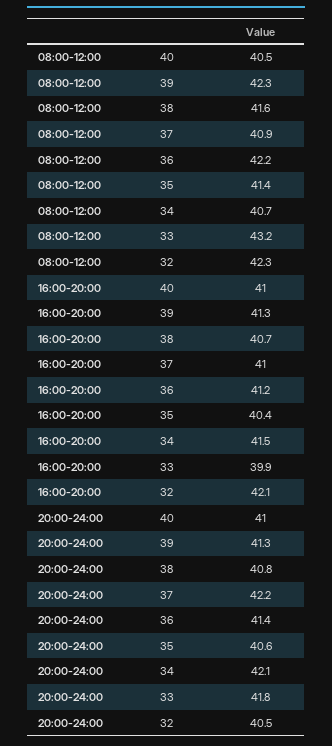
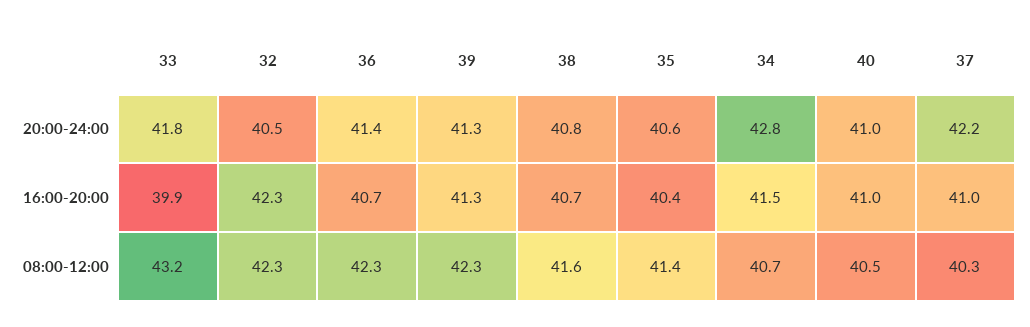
  {
    "08:00-12:00": {
      "40": 40.5,
      "39": 42.3,
      "38": 41.6,
-     "37": 40.9,
+     "37": 40.3,
-     "36": 42.2,
+     "36": 42.3,
      "35": 41.4,
      "34": 40.7,
      "33": 43.2,
      "32": 42.3
    },
    "16:00-20:00": {
      "40": 41,
      "39": 41.3,
      "38": 40.7,
      "37": 41,
-     "36": 41.2,
+     "36": 40.7,
      "35": 40.4,
      "34": 41.5,
      "33": 39.9,
-     "32": 42.1
+     "32": 42.3
    },
    "20:00-24:00": {
      "40": 41,
      "39": 41.3,
      "38": 40.8,
      "37": 42.2,
      "36": 41.4,
      "35": 40.6,
-     "34": 42.1,
+     "34": 42.8,
      "33": 41.8,
      "32": 40.5
    }
  }

